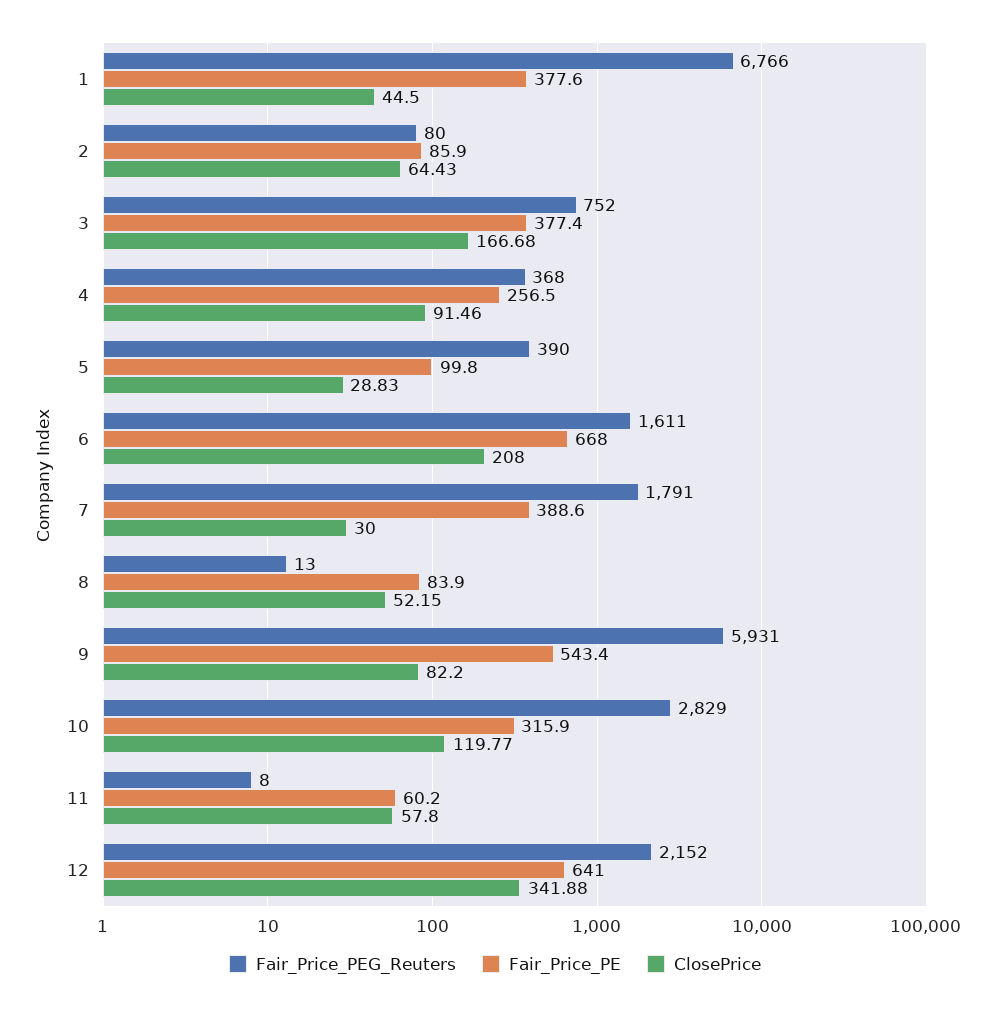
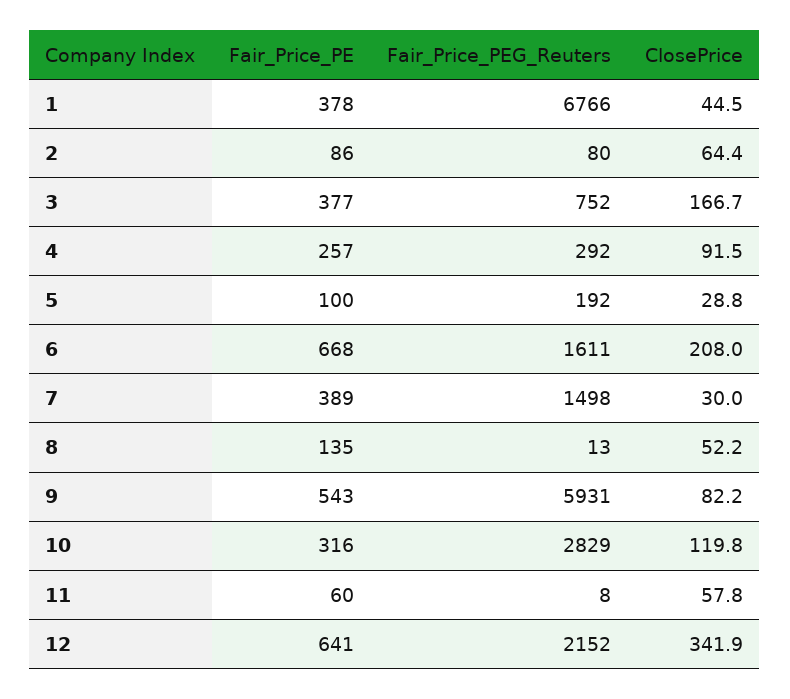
  {
    "Fair_Price_PEG_Reuters": {
      "1": 6766,
      "2": 80,
      "3": 752,
-     "4": 368,
+     "4": 292,
-     "5": 390,
+     "5": 192,
      "6": 1611,
-     "7": 1791,
+     "7": 1498,
      "8": 13,
      "9": 5931,
      "10": 2829,
      "11": 8,
      "12": 2152
    },
    "Fair_Price_PE": {
      "1": 377.6,
      "2": 85.9,
      "3": 377.4,
      "4": 256.5,
      "5": 99.8,
      "6": 668,
      "7": 388.6,
-     "8": 83.9,
+     "8": 135,
      "9": 543.4,
      "10": 315.9,
      "11": 60.2,
      "12": 641
    },
    "ClosePrice": {
      "1": 44.5,
      "2": 64.43,
      "3": 166.68,
      "4": 91.46,
      "5": 28.83,
      "6": 208,
      "7": 30,
      "8": 52.15,
      "9": 82.2,
      "10": 119.77,
      "11": 57.8,
      "12": 341.88
    }
  }

